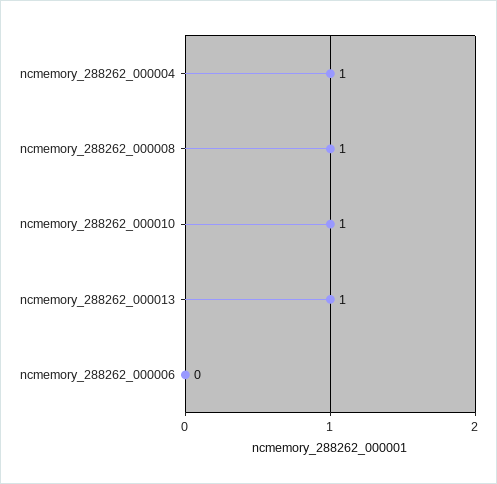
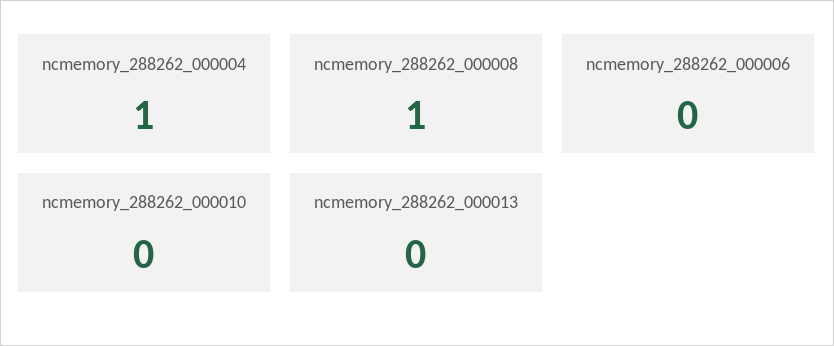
  {
    "ncmemory_288262_000004": 1,
    "ncmemory_288262_000008": 1,
-   "ncmemory_288262_000010": 1,
+   "ncmemory_288262_000010": 0,
-   "ncmemory_288262_000013": 1,
+   "ncmemory_288262_000013": 0,
    "ncmemory_288262_000006": 0
  }

